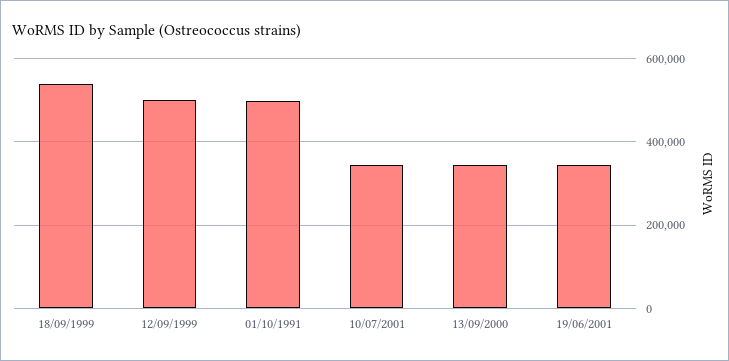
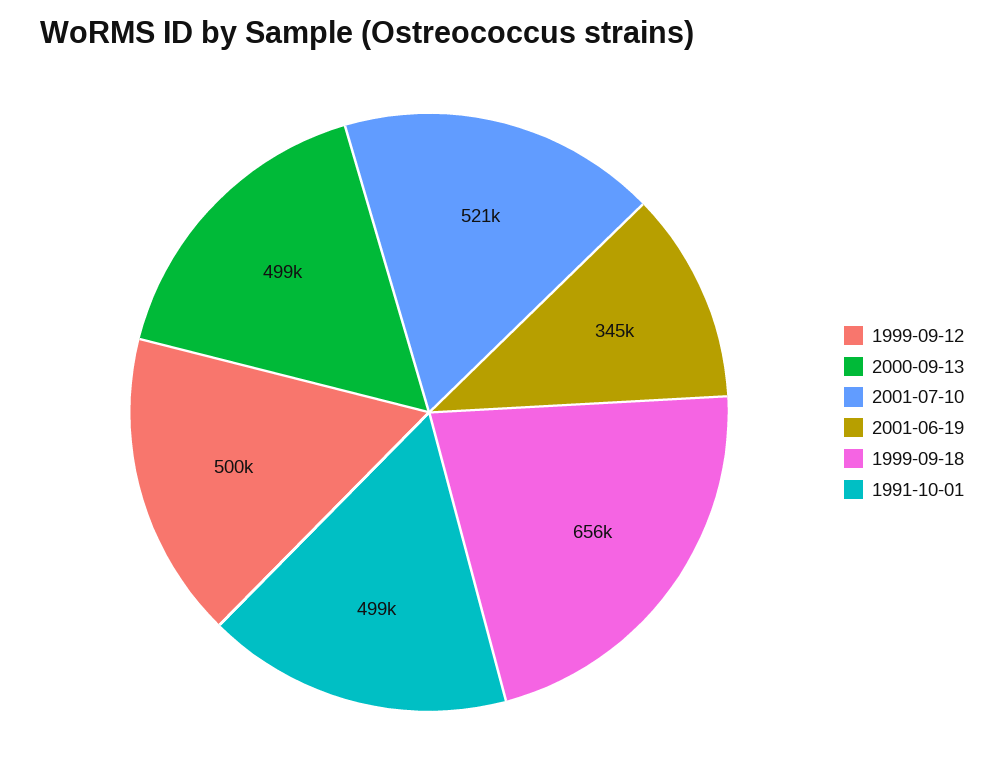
  {
-   "18/09/1999": 540000,
+   "18/09/1999": 656000,
    "12/09/1999": 500000,
    "01/10/1991": 499000,
-   "10/07/2001": 340000,
+   "10/07/2001": 521000,
-   "13/09/2000": 340000,
+   "13/09/2000": 499000,
    "19/06/2001": 345000
  }

